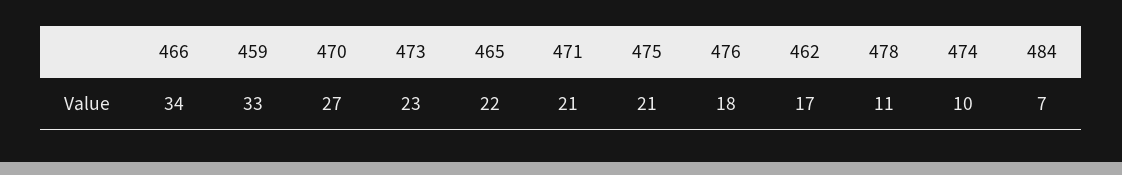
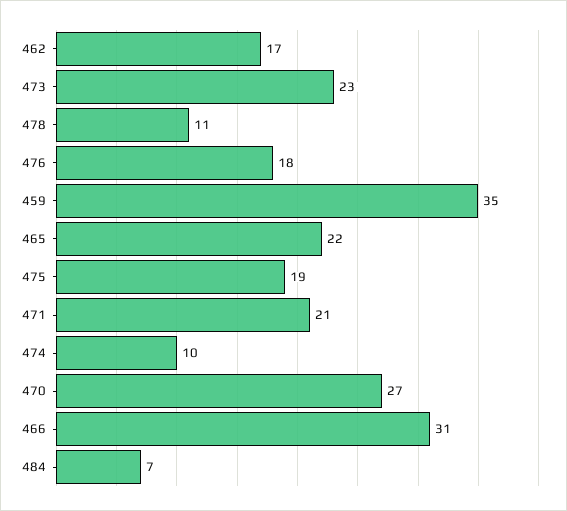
  {
-   "466": 34,
+   "466": 31,
-   "459": 33,
+   "459": 35,
    "470": 27,
    "473": 23,
    "465": 22,
    "471": 21,
-   "475": 21,
+   "475": 19,
    "476": 18,
    "462": 17,
    "478": 11,
    "474": 10,
    "484": 7
  }

